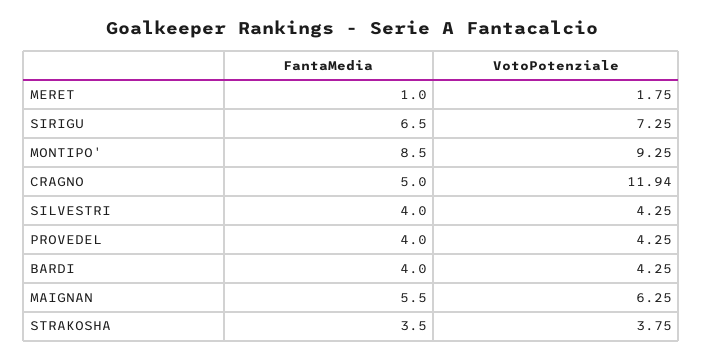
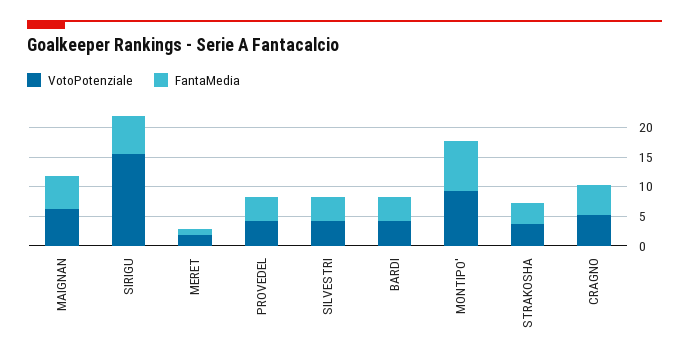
  {
    "FantaMedia": {
      "MERET": 1,
      "SIRIGU": 6.5,
      "MONTIPO'": 8.5,
      "CRAGNO": 5,
      "SILVESTRI": 4,
      "PROVEDEL": 4,
      "BARDI": 4,
      "MAIGNAN": 5.5,
      "STRAKOSHA": 3.5
    },
    "VotoPotenziale": {
      "MERET": 1.75,
-     "SIRIGU": 7.25,
+     "SIRIGU": 15,
      "MONTIPO'": 9.25,
-     "CRAGNO": 11.94,
+     "CRAGNO": 5,
      "SILVESTRI": 4.25,
      "PROVEDEL": 4.25,
      "BARDI": 4.25,
      "MAIGNAN": 6.25,
      "STRAKOSHA": 3.75
    }
  }

